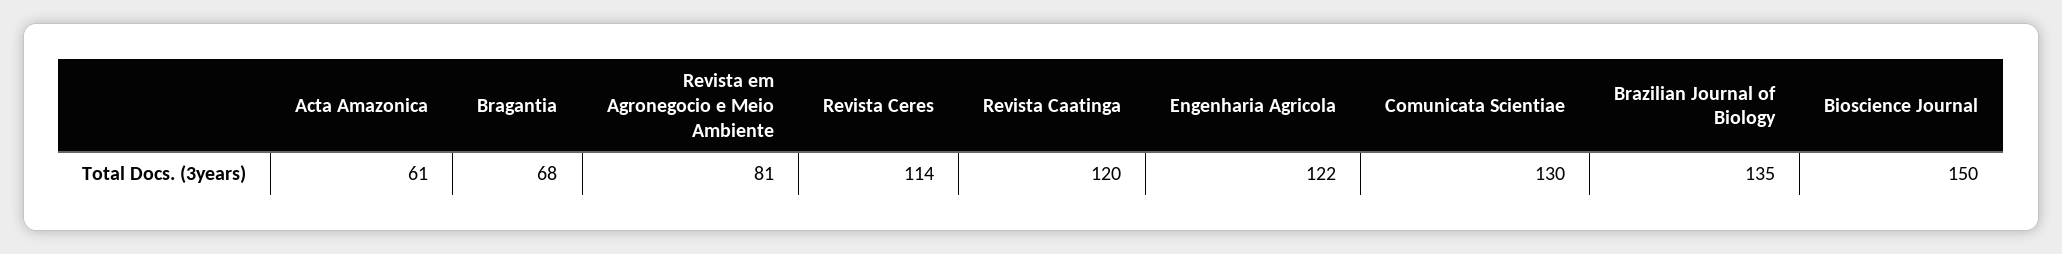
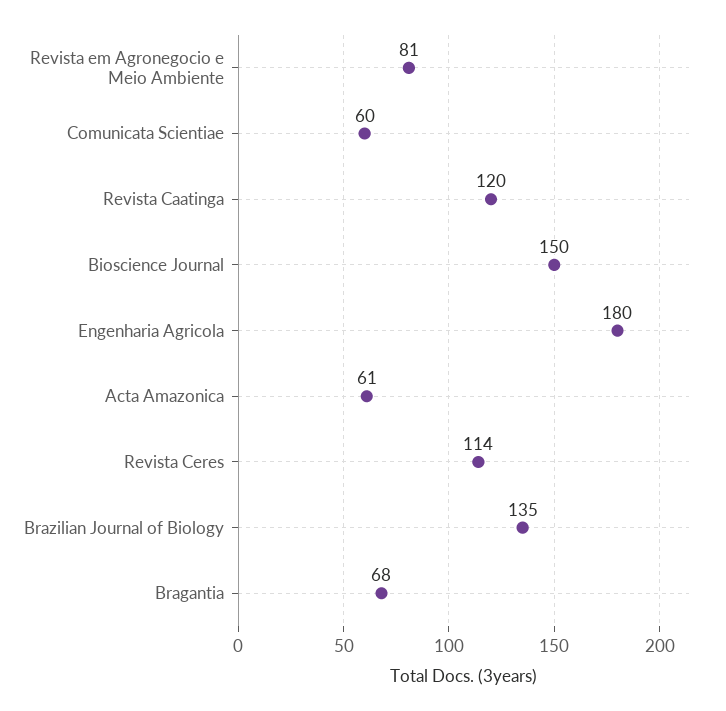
  {
    "Acta Amazonica": 61,
    "Bragantia": 68,
    "Revista em Agronegocio e Meio Ambiente": 81,
    "Revista Ceres": 114,
    "Revista Caatinga": 120,
-   "Engenharia Agricola": 122,
+   "Engenharia Agricola": 180,
-   "Comunicata Scientiae": 130,
+   "Comunicata Scientiae": 60,
    "Brazilian Journal of Biology": 135,
    "Bioscience Journal": 150
  }

